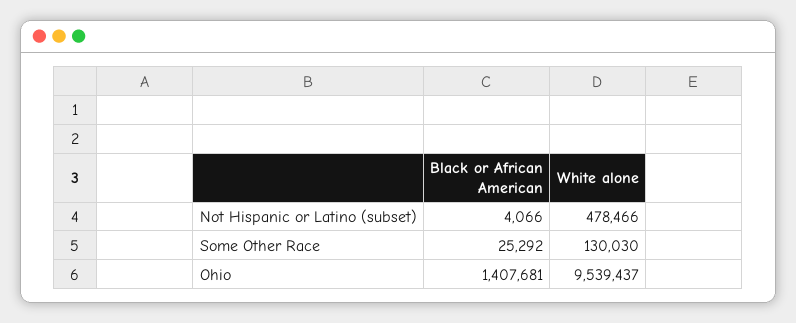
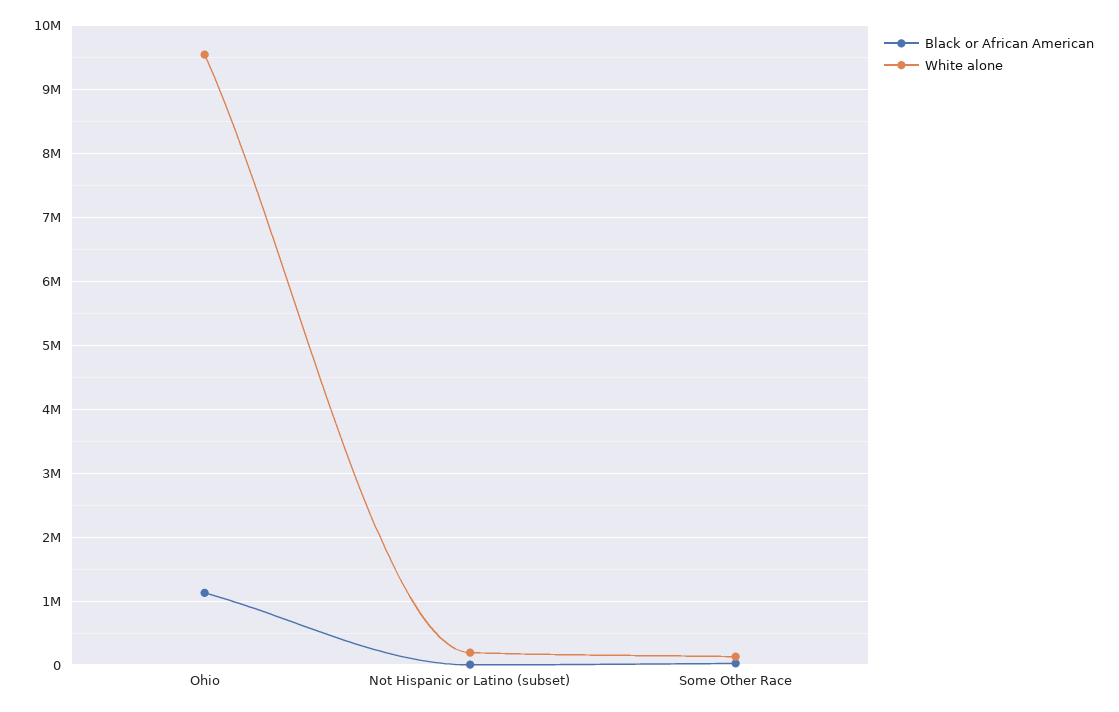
  {
    "Black or African American": {
      "Not Hispanic or Latino (subset)": 4066,
      "Some Other Race": 25292,
-     "Ohio": 1407681
+     "Ohio": 1100000
    },
    "White alone": {
-     "Not Hispanic or Latino (subset)": 478466,
+     "Not Hispanic or Latino (subset)": 200000,
      "Some Other Race": 130030,
      "Ohio": 9539437
    }
  }

